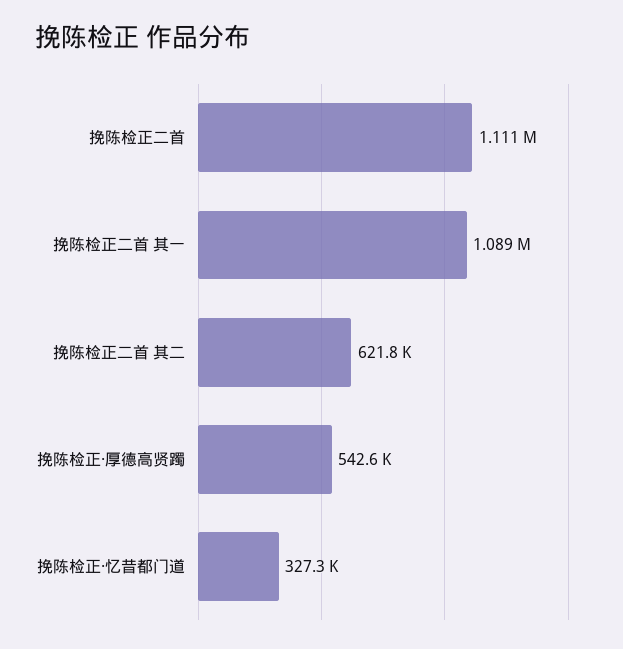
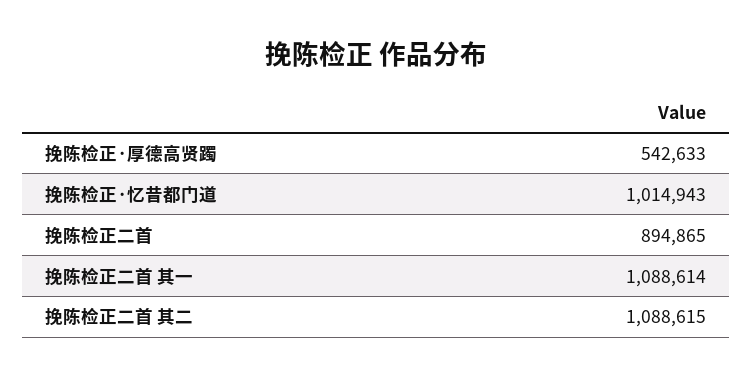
  {
-   "挽陈检正二首": 1111000,
+   "挽陈检正二首": 894865,
    "挽陈检正二首 其一": 1088614,
-   "挽陈检正二首 其二": 621800,
+   "挽陈检正二首 其二": 1088615,
    "挽陈检正·厚德高贤躅": 542633,
-   "挽陈检正·忆昔都门道": 327300
+   "挽陈检正·忆昔都门道": 1014943
  }

